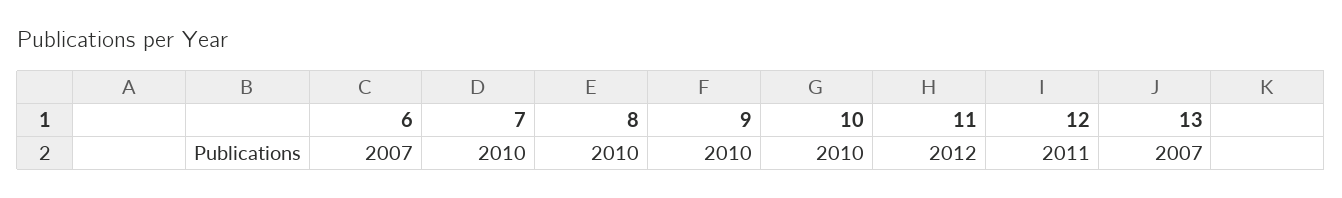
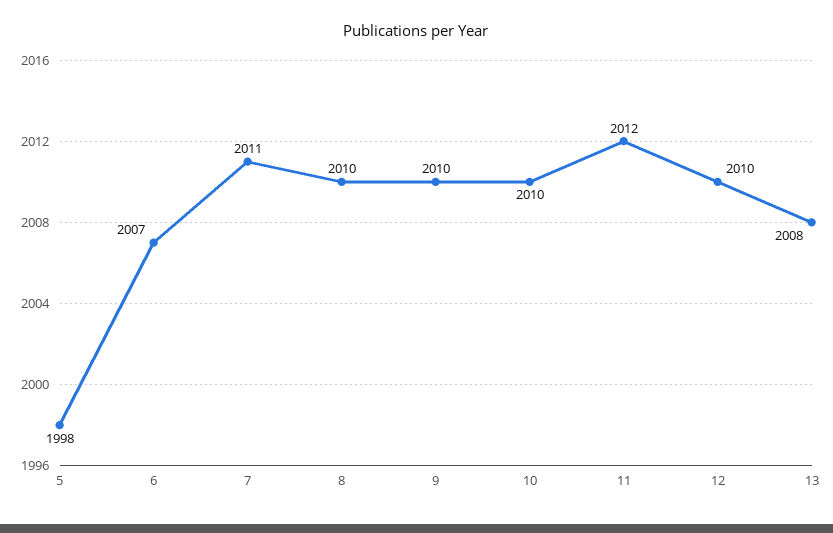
  {
    "6": 2007,
-   "7": 2010,
+   "7": 2011,
    "8": 2010,
    "9": 2010,
    "10": 2010,
    "11": 2012,
-   "12": 2011,
+   "12": 2010,
-   "13": 2007
+   "13": 2008,
+   "5": 1998
  }

